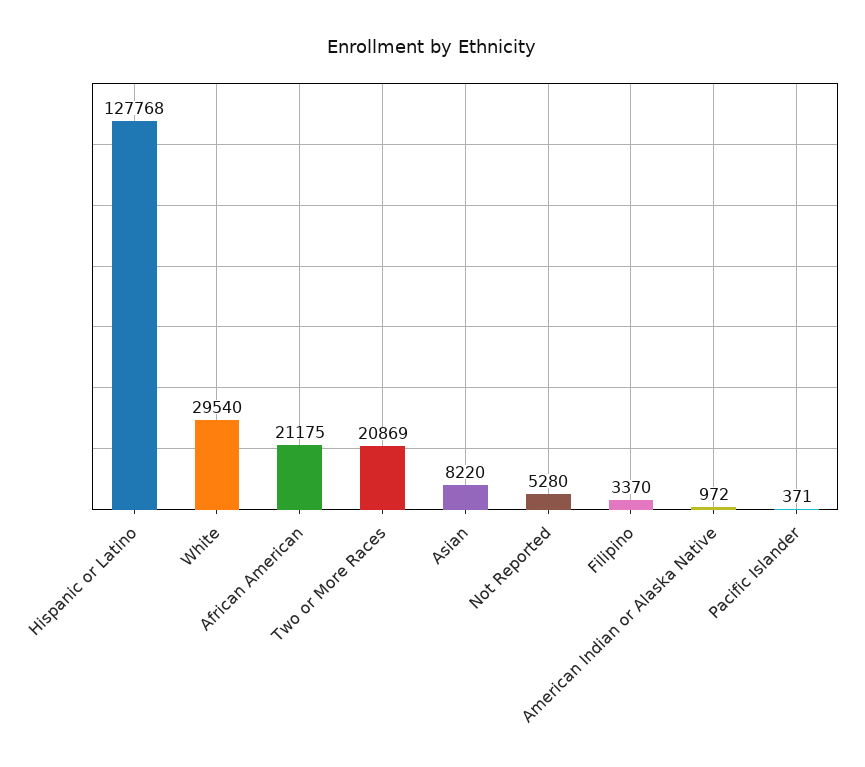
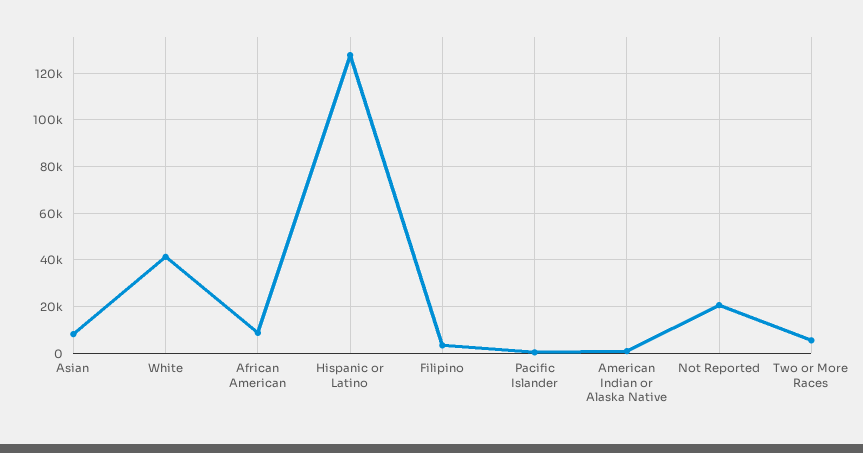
  {
    "Hispanic or Latino": 127768,
-   "White": 29540,
+   "White": 40000,
-   "African American": 21175,
+   "African American": 10000,
-   "Two or More Races": 20869,
+   "Two or More Races": 5000,
    "Asian": 8220,
-   "Not Reported": 5280,
+   "Not Reported": 20000,
    "Filipino": 3370,
    "American Indian or Alaska Native": 972,
    "Pacific Islander": 371
  }

